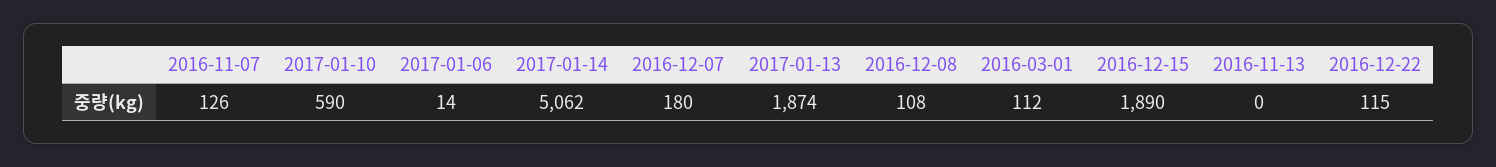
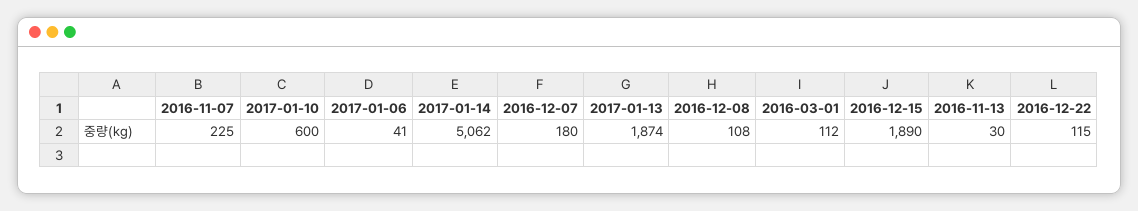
  {
-   "2016-11-07": 126,
+   "2016-11-07": 225,
-   "2017-01-10": 590,
+   "2017-01-10": 600,
-   "2017-01-06": 14,
+   "2017-01-06": 41,
    "2017-01-14": 5062,
    "2016-12-07": 180,
    "2017-01-13": 1874,
    "2016-12-08": 108,
    "2016-03-01": 112,
    "2016-12-15": 1890,
-   "2016-11-13": 0,
+   "2016-11-13": 30,
    "2016-12-22": 115
  }

